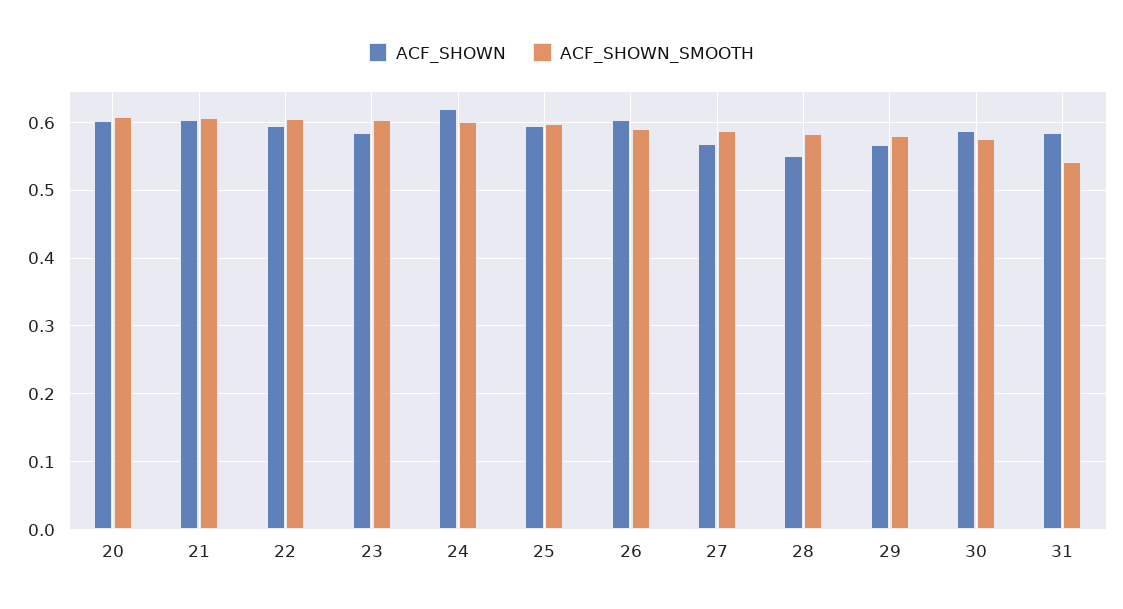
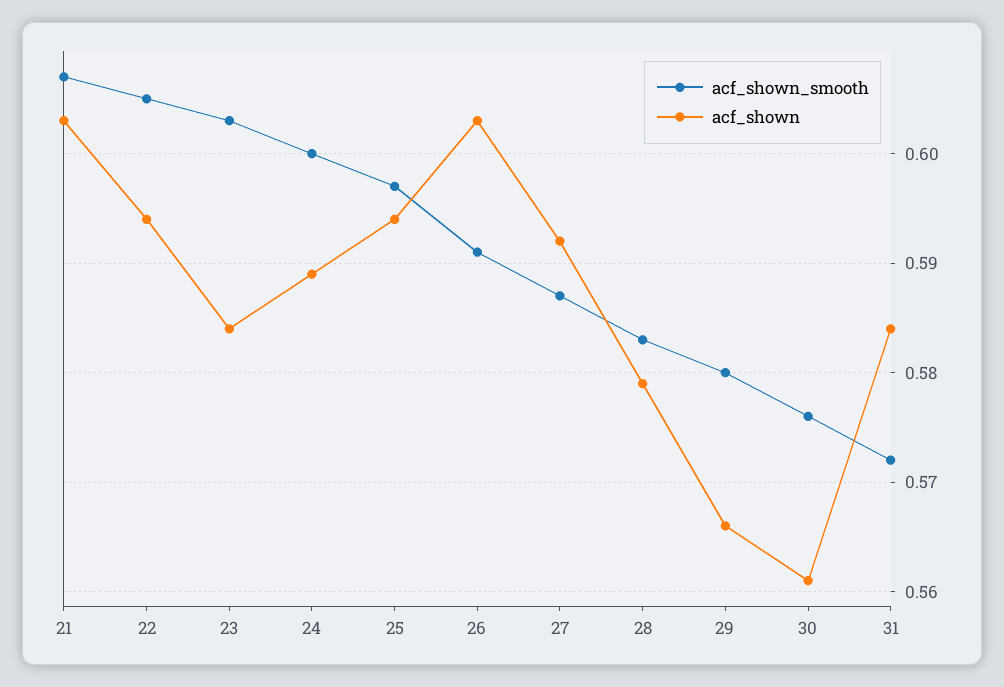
  {
    "ACF_SHOWN": {
-     "20": 0.6,
      "21": 0.603,
      "22": 0.594,
      "23": 0.584,
-     "24": 0.62,
+     "24": 0.589,
      "25": 0.594,
      "26": 0.603,
-     "27": 0.57,
+     "27": 0.592,
-     "28": 0.55,
+     "28": 0.579,
      "29": 0.566,
-     "30": 0.59,
+     "30": 0.561,
      "31": 0.584
    },
    "ACF_SHOWN_SMOOTH": {
-     "20": 0.61,
      "21": 0.607,
      "22": 0.605,
      "23": 0.603,
      "24": 0.6,
      "25": 0.597,
      "26": 0.591,
      "27": 0.587,
      "28": 0.583,
      "29": 0.58,
      "30": 0.576,
-     "31": 0.54
+     "31": 0.572
    }
  }

